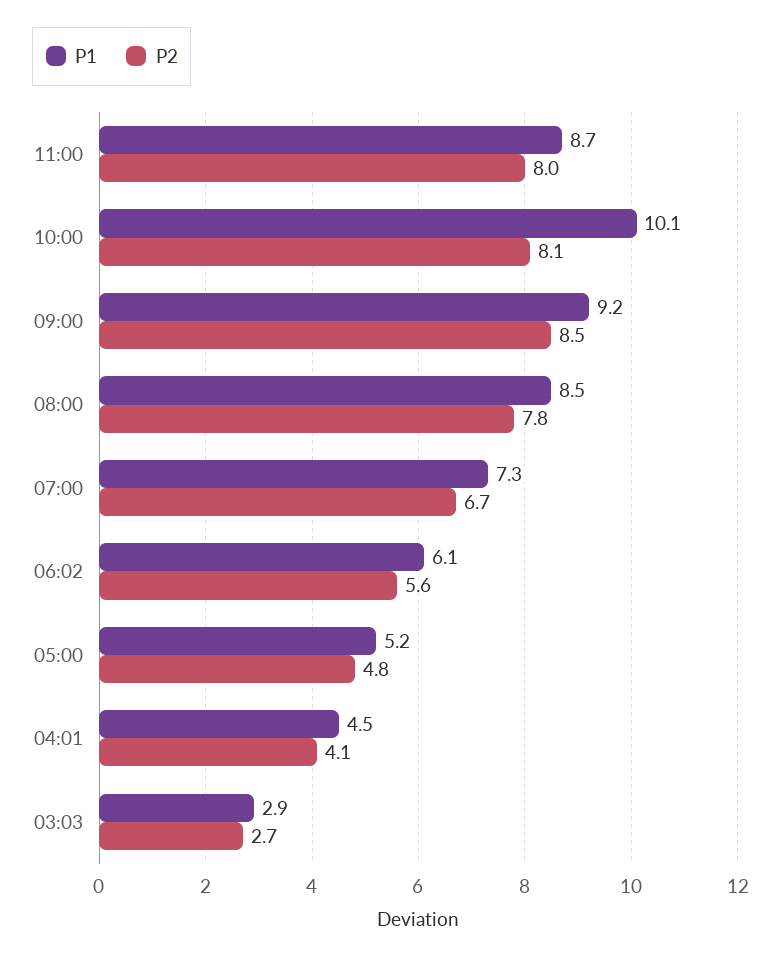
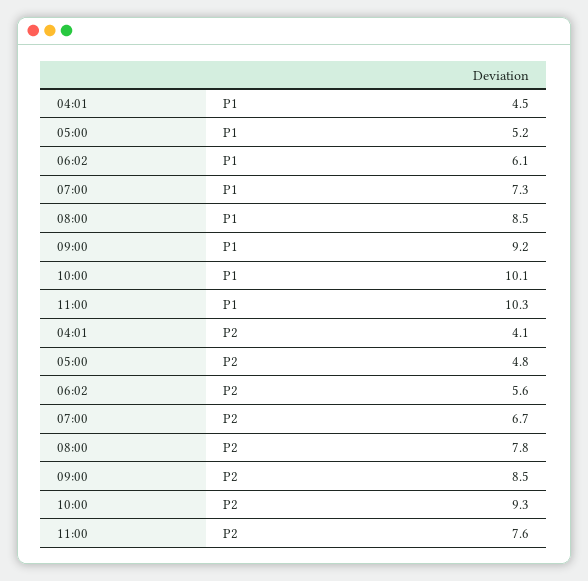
  {
    "P1": {
-     "11:00": 8.7,
+     "11:00": 10.3,
      "10:00": 10.1,
      "09:00": 9.2,
      "08:00": 8.5,
      "07:00": 7.3,
      "06:02": 6.1,
      "05:00": 5.2,
-     "04:01": 4.5,
+     "04:01": 4.5
-     "03:03": 2.9
    },
    "P2": {
-     "11:00": 8,
+     "11:00": 7.6,
-     "10:00": 8.1,
+     "10:00": 9.3,
      "09:00": 8.5,
      "08:00": 7.8,
      "07:00": 6.7,
      "06:02": 5.6,
      "05:00": 4.8,
-     "04:01": 4.1,
+     "04:01": 4.1
-     "03:03": 2.7
    }
  }

